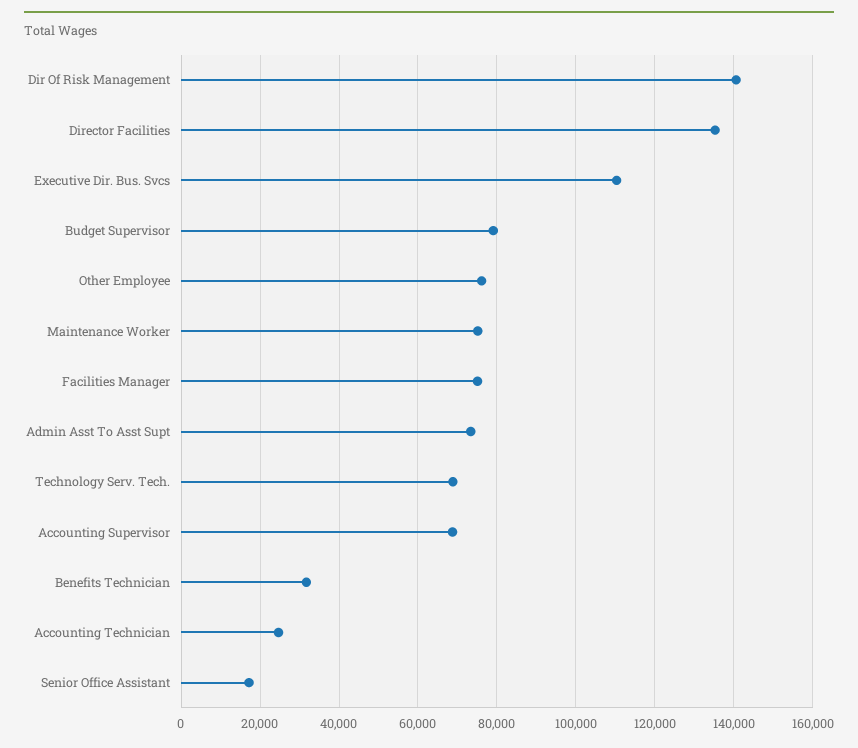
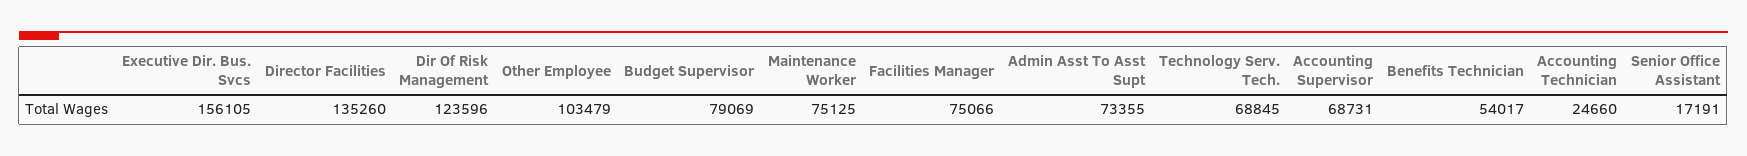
  {
-   "Dir Of Risk Management": 140000,
+   "Dir Of Risk Management": 123596,
    "Director Facilities": 135260,
-   "Executive Dir. Bus. Svcs": 110000,
+   "Executive Dir. Bus. Svcs": 156105,
    "Budget Supervisor": 79069,
-   "Other Employee": 76000,
+   "Other Employee": 103479,
    "Maintenance Worker": 75125,
    "Facilities Manager": 75066,
    "Admin Asst To Asst Supt": 73355,
    "Technology Serv. Tech.": 68845,
    "Accounting Supervisor": 68731,
-   "Benefits Technician": 32000,
+   "Benefits Technician": 54017,
    "Accounting Technician": 24660,
    "Senior Office Assistant": 17191
  }

